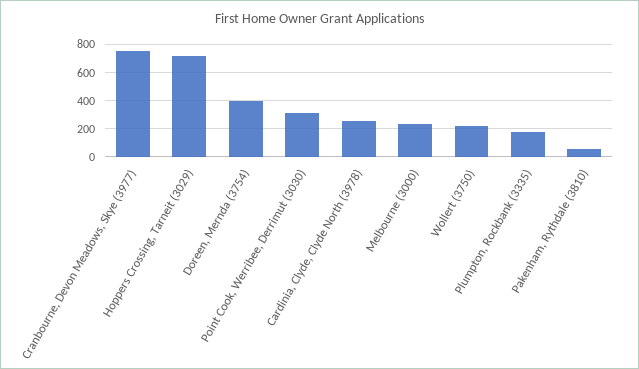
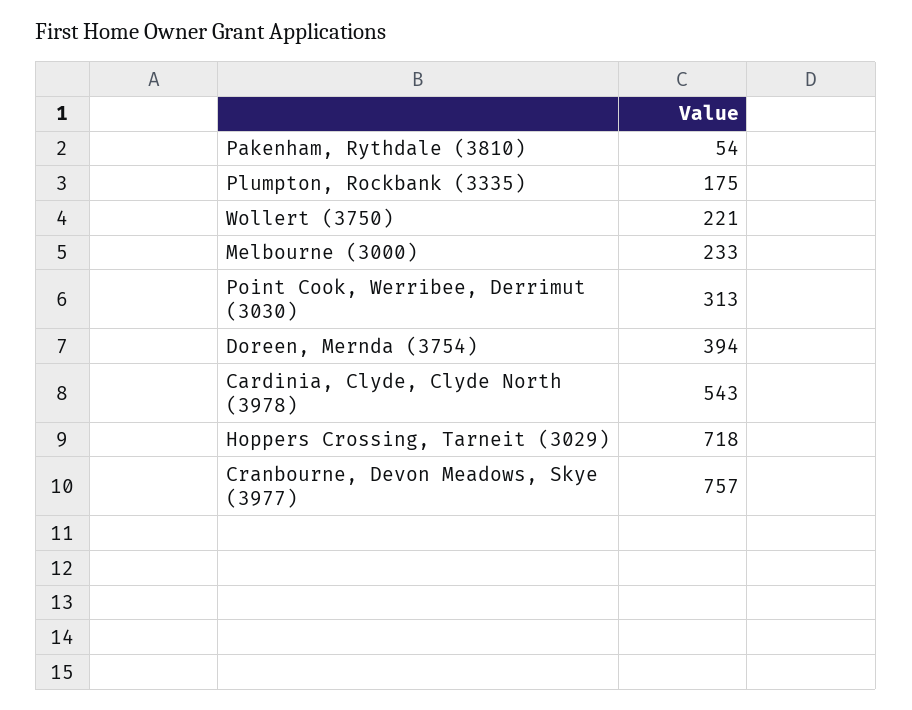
  {
    "Cranbourne, Devon Meadows, Skye (3977)": 757,
    "Hoppers Crossing, Tarneit (3029)": 718,
    "Doreen, Mernda (3754)": 394,
    "Point Cook, Werribee, Derrimut (3030)": 313,
-   "Cardinia, Clyde, Clyde North (3978)": 250,
+   "Cardinia, Clyde, Clyde North (3978)": 543,
    "Melbourne (3000)": 233,
    "Wollert (3750)": 221,
    "Plumpton, Rockbank (3335)": 175,
    "Pakenham, Rythdale (3810)": 54
  }

